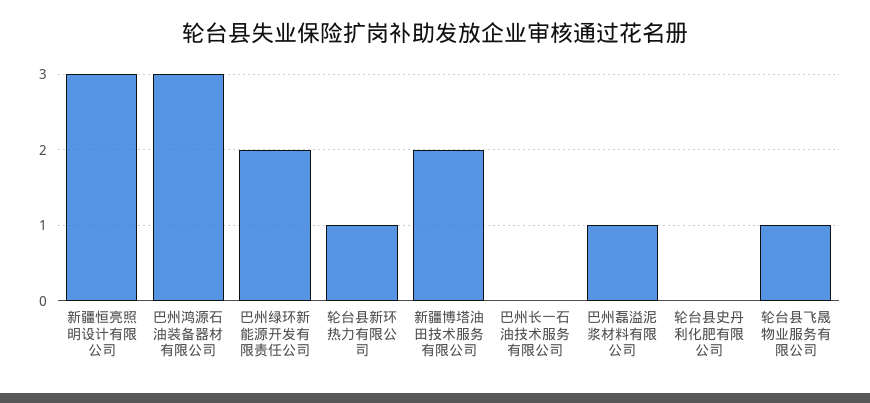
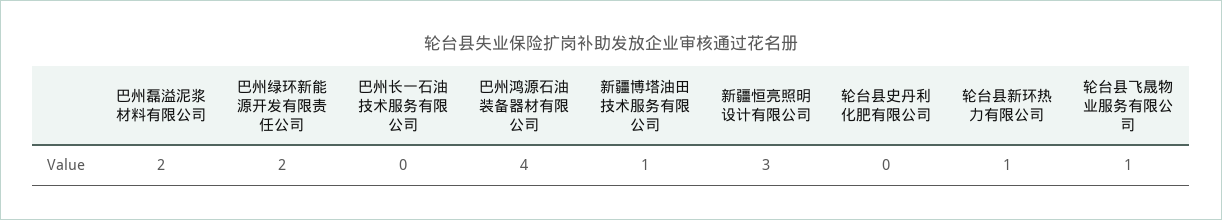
  {
    "新疆恒亮照明设计有限公司": 3,
-   "巴州鸿源石油装备器材有限公司": 3,
+   "巴州鸿源石油装备器材有限公司": 4,
    "巴州绿环新能源开发有限责任公司": 2,
    "轮台县新环热力有限公司": 1,
-   "新疆博塔油田技术服务有限公司": 2,
+   "新疆博塔油田技术服务有限公司": 1,
    "巴州长一石油技术服务有限公司": 0,
-   "巴州磊溢泥浆材料有限公司": 1,
+   "巴州磊溢泥浆材料有限公司": 2,
    "轮台县史丹利化肥有限公司": 0,
    "轮台县飞晟物业服务有限公司": 1
  }

